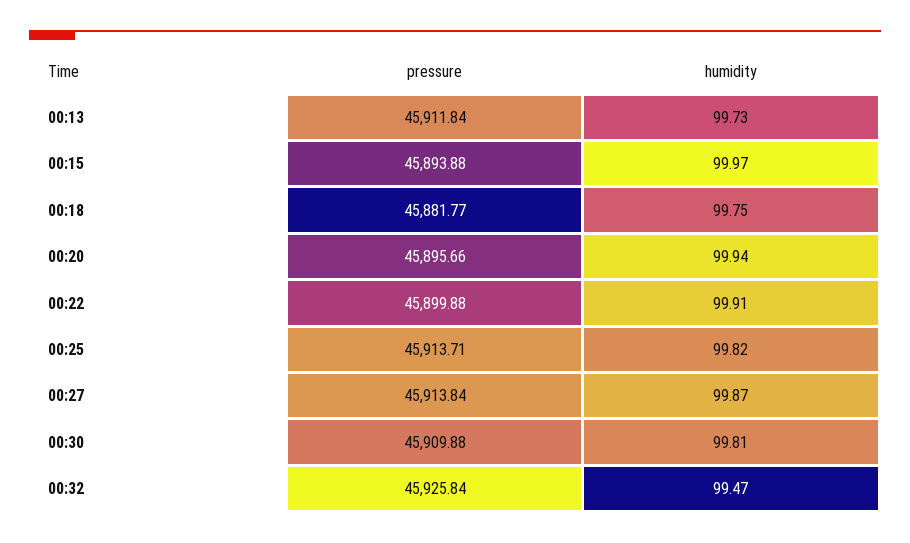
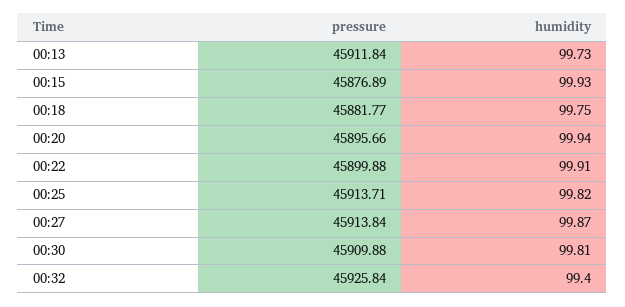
  {
    "pressure": {
      "00:13": 45911.84,
-     "00:15": 45893.88,
+     "00:15": 45876.89,
      "00:18": 45881.77,
      "00:20": 45895.66,
      "00:22": 45899.88,
      "00:25": 45913.71,
      "00:27": 45913.84,
      "00:30": 45909.88,
      "00:32": 45925.84
    },
    "humidity": {
      "00:13": 99.73,
-     "00:15": 99.97,
+     "00:15": 99.93,
      "00:18": 99.75,
      "00:20": 99.94,
      "00:22": 99.91,
      "00:25": 99.82,
      "00:27": 99.87,
      "00:30": 99.81,
-     "00:32": 99.47
+     "00:32": 99.4
    }
  }

